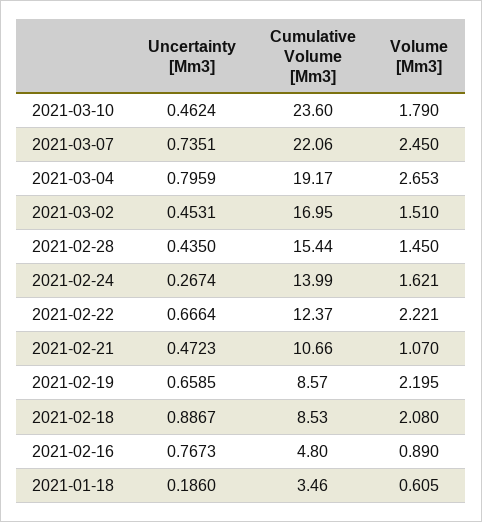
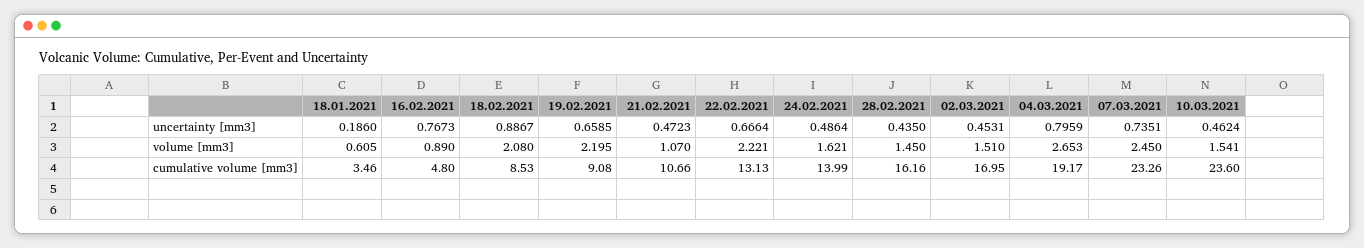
  {
    "Uncertainty [Mm3]": {
      "2021-03-10": 0.4624,
      "2021-03-07": 0.7351,
      "2021-03-04": 0.7959,
      "2021-03-02": 0.4531,
      "2021-02-28": 0.435,
-     "2021-02-24": 0.2674,
+     "2021-02-24": 0.4864,
      "2021-02-22": 0.6664,
      "2021-02-21": 0.4723,
      "2021-02-19": 0.6585,
      "2021-02-18": 0.8867,
      "2021-02-16": 0.7673,
      "2021-01-18": 0.186
    },
    "Cumulative Volume [Mm3]": {
      "2021-03-10": 23.6,
-     "2021-03-07": 22.06,
+     "2021-03-07": 23.26,
      "2021-03-04": 19.17,
      "2021-03-02": 16.95,
-     "2021-02-28": 15.44,
+     "2021-02-28": 16.16,
      "2021-02-24": 13.99,
-     "2021-02-22": 12.37,
+     "2021-02-22": 13.13,
      "2021-02-21": 10.66,
-     "2021-02-19": 8.57,
+     "2021-02-19": 9.08,
      "2021-02-18": 8.53,
      "2021-02-16": 4.8,
      "2021-01-18": 3.46
    },
    "Volume [Mm3]": {
-     "2021-03-10": 1.79,
+     "2021-03-10": 1.541,
      "2021-03-07": 2.45,
      "2021-03-04": 2.653,
      "2021-03-02": 1.51,
      "2021-02-28": 1.45,
      "2021-02-24": 1.621,
      "2021-02-22": 2.221,
      "2021-02-21": 1.07,
      "2021-02-19": 2.195,
      "2021-02-18": 2.08,
      "2021-02-16": 0.89,
      "2021-01-18": 0.605
    }
  }

